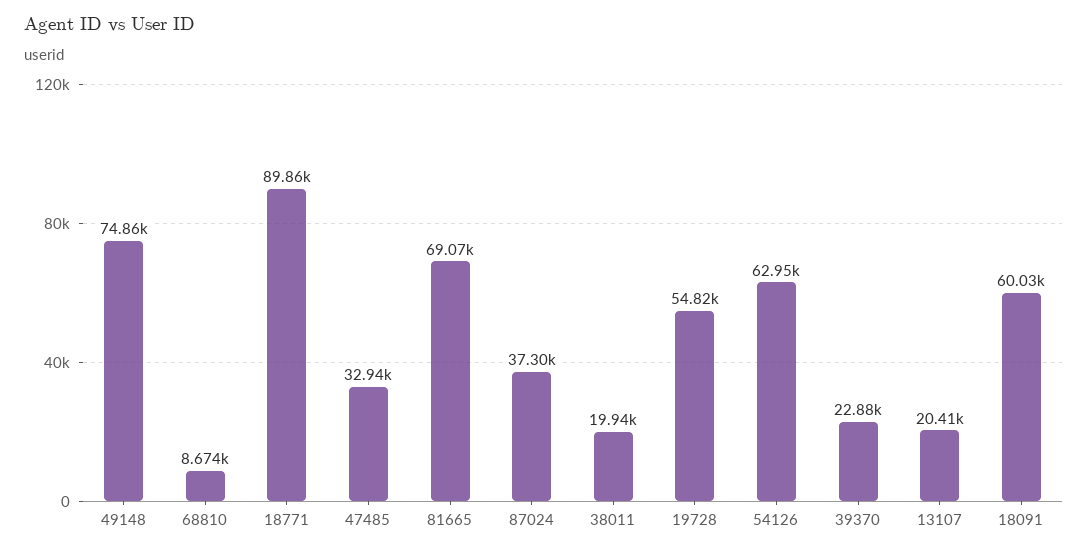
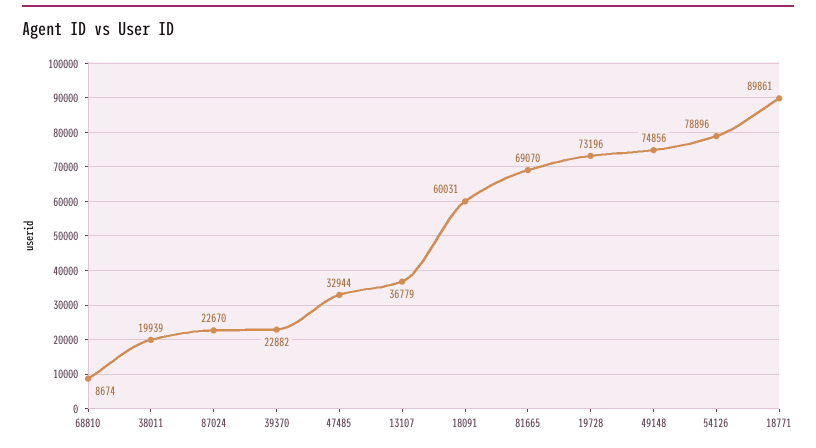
  {
    "49148": 74856,
    "68810": 8674,
    "18771": 89861,
    "47485": 32944,
    "81665": 69070,
-   "87024": 37300,
+   "87024": 22670,
    "38011": 19939,
-   "19728": 54820,
+   "19728": 73196,
-   "54126": 62950,
+   "54126": 78896,
    "39370": 22882,
-   "13107": 20410,
+   "13107": 36779,
    "18091": 60031
  }

